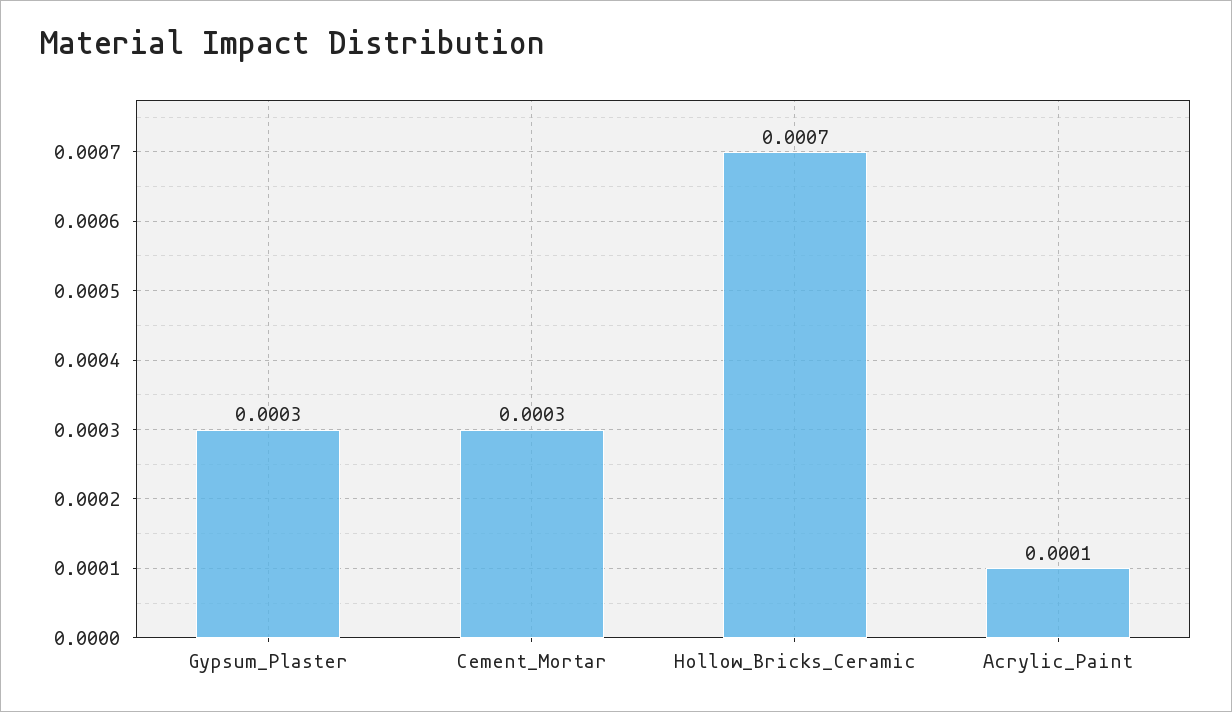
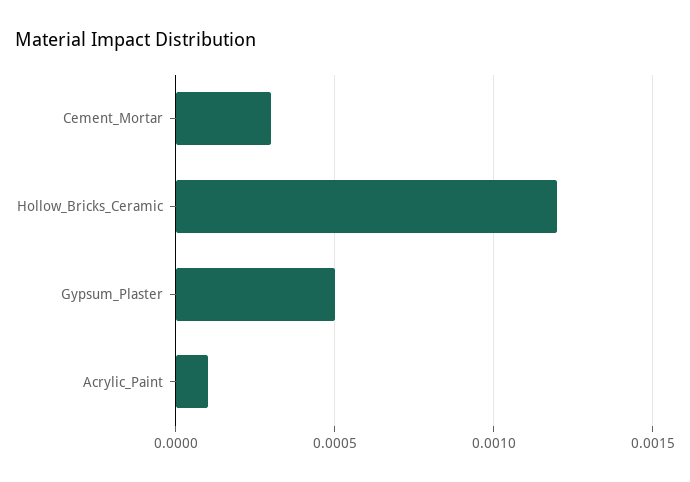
  {
-   "Gypsum_Plaster": 0.0003,
+   "Gypsum_Plaster": 0.0005,
    "Cement_Mortar": 0.0003,
-   "Hollow_Bricks_Ceramic": 0.0007,
+   "Hollow_Bricks_Ceramic": 0.0012,
    "Acrylic_Paint": 0.0001
  }

